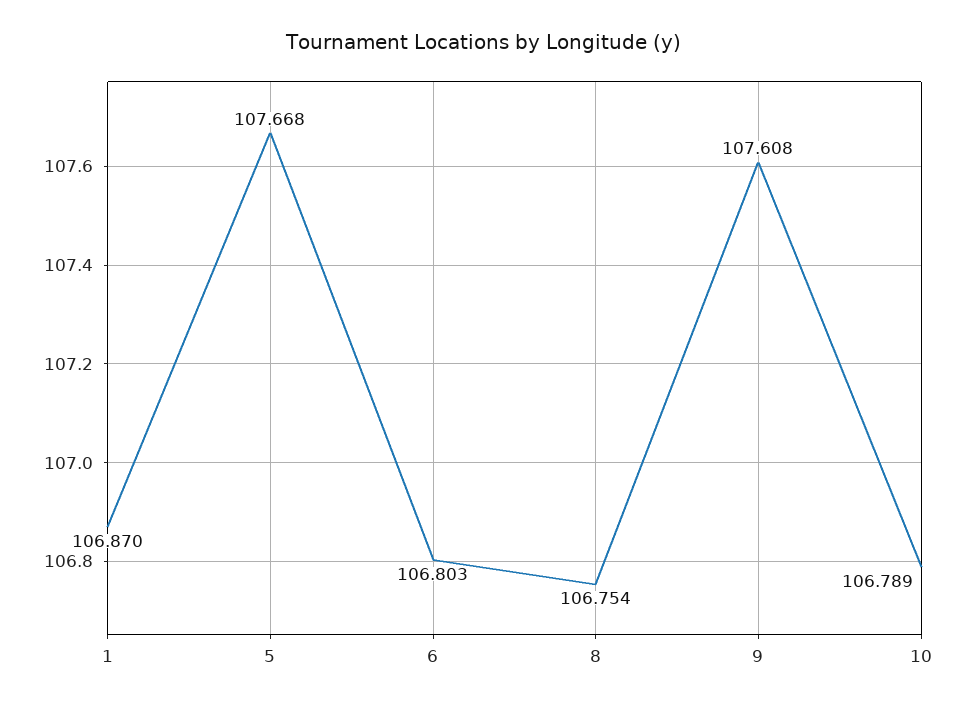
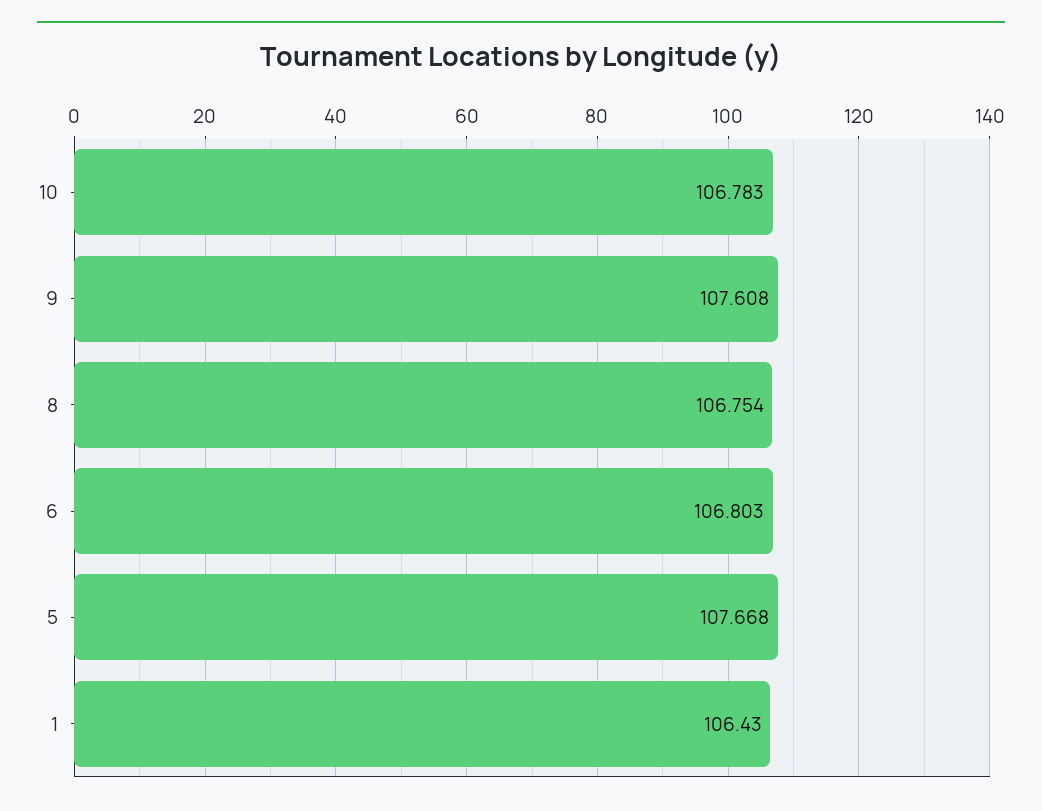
  {
-   "1": 106.87,
+   "1": 106.43,
    "5": 107.668,
    "6": 106.803,
    "8": 106.754,
    "9": 107.608,
-   "10": 106.789
+   "10": 106.783
  }

